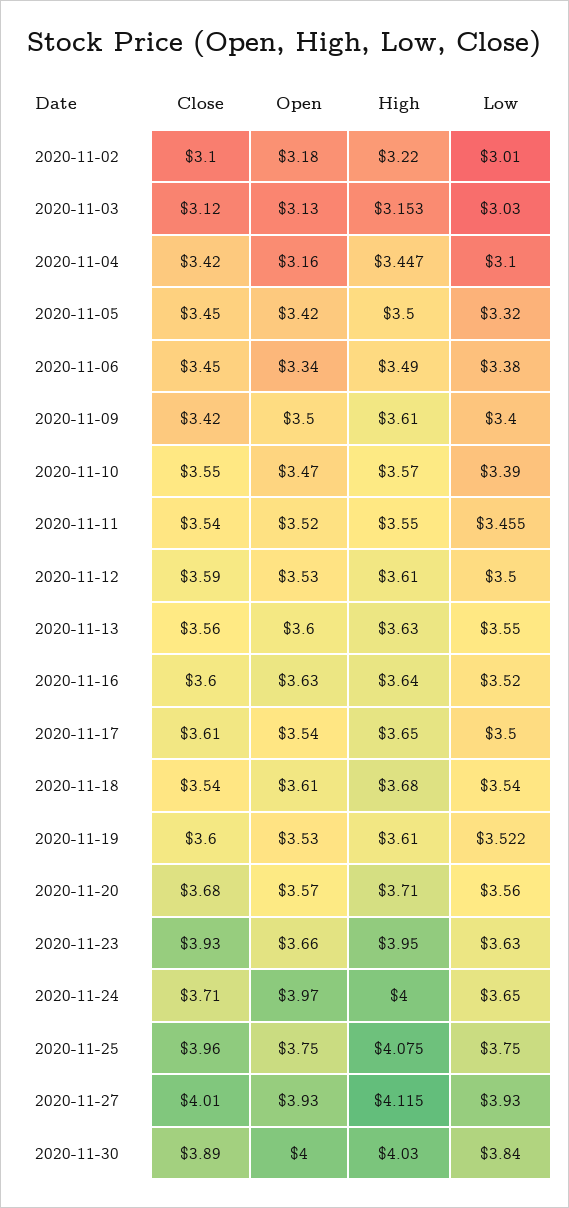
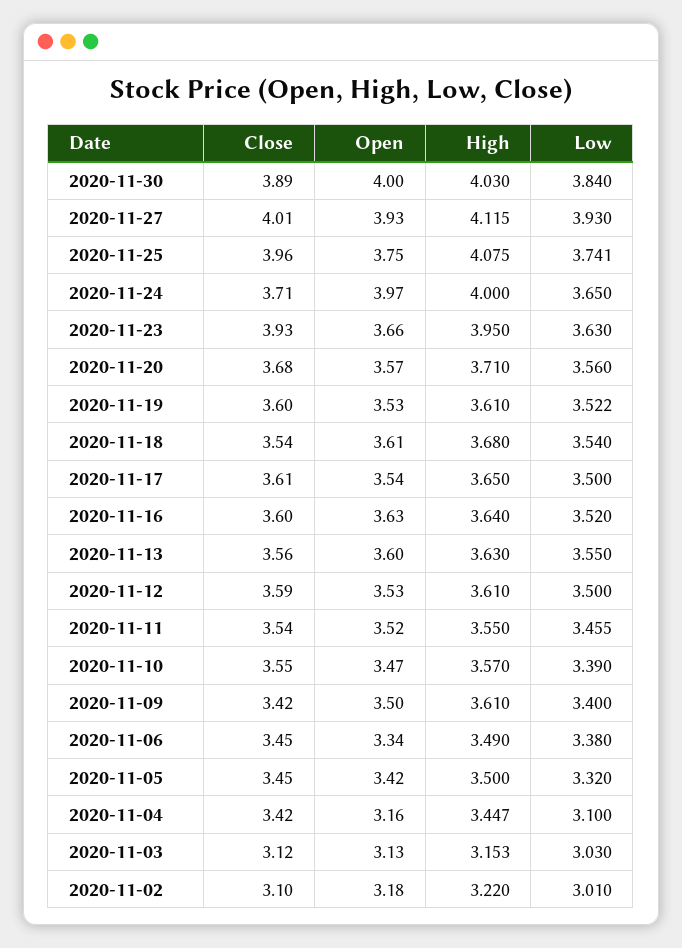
  {
    "Close": {
      "2020-11-02": 3.1,
      "2020-11-03": 3.12,
      "2020-11-04": 3.42,
      "2020-11-05": 3.45,
      "2020-11-06": 3.45,
      "2020-11-09": 3.42,
      "2020-11-10": 3.55,
      "2020-11-11": 3.54,
      "2020-11-12": 3.59,
      "2020-11-13": 3.56,
      "2020-11-16": 3.6,
      "2020-11-17": 3.61,
      "2020-11-18": 3.54,
      "2020-11-19": 3.6,
      "2020-11-20": 3.68,
      "2020-11-23": 3.93,
      "2020-11-24": 3.71,
      "2020-11-25": 3.96,
      "2020-11-27": 4.01,
      "2020-11-30": 3.89
    },
    "Open": {
      "2020-11-02": 3.18,
      "2020-11-03": 3.13,
      "2020-11-04": 3.16,
      "2020-11-05": 3.42,
      "2020-11-06": 3.34,
      "2020-11-09": 3.5,
      "2020-11-10": 3.47,
      "2020-11-11": 3.52,
      "2020-11-12": 3.53,
      "2020-11-13": 3.6,
      "2020-11-16": 3.63,
      "2020-11-17": 3.54,
      "2020-11-18": 3.61,
      "2020-11-19": 3.53,
      "2020-11-20": 3.57,
      "2020-11-23": 3.66,
      "2020-11-24": 3.97,
      "2020-11-25": 3.75,
      "2020-11-27": 3.93,
      "2020-11-30": 4
    },
    "High": {
      "2020-11-02": 3.22,
      "2020-11-03": 3.153,
      "2020-11-04": 3.447,
      "2020-11-05": 3.5,
      "2020-11-06": 3.49,
      "2020-11-09": 3.61,
      "2020-11-10": 3.57,
      "2020-11-11": 3.55,
      "2020-11-12": 3.61,
      "2020-11-13": 3.63,
      "2020-11-16": 3.64,
      "2020-11-17": 3.65,
      "2020-11-18": 3.68,
      "2020-11-19": 3.61,
      "2020-11-20": 3.71,
      "2020-11-23": 3.95,
      "2020-11-24": 4,
      "2020-11-25": 4.075,
      "2020-11-27": 4.115,
      "2020-11-30": 4.03
    },
    "Low": {
      "2020-11-02": 3.01,
      "2020-11-03": 3.03,
      "2020-11-04": 3.1,
      "2020-11-05": 3.32,
      "2020-11-06": 3.38,
      "2020-11-09": 3.4,
      "2020-11-10": 3.39,
      "2020-11-11": 3.455,
      "2020-11-12": 3.5,
      "2020-11-13": 3.55,
      "2020-11-16": 3.52,
      "2020-11-17": 3.5,
      "2020-11-18": 3.54,
      "2020-11-19": 3.522,
      "2020-11-20": 3.56,
      "2020-11-23": 3.63,
      "2020-11-24": 3.65,
-     "2020-11-25": 3.75,
+     "2020-11-25": 3.741,
      "2020-11-27": 3.93,
      "2020-11-30": 3.84
    }
  }

